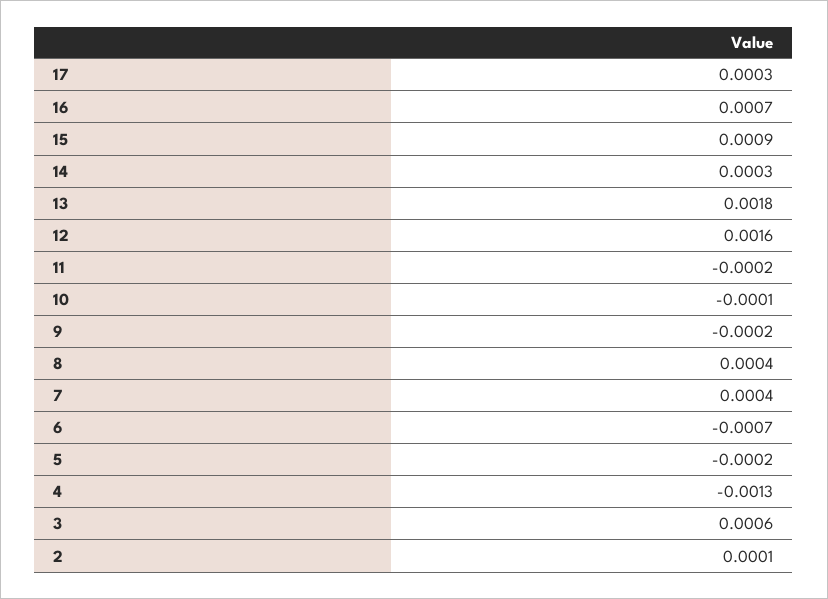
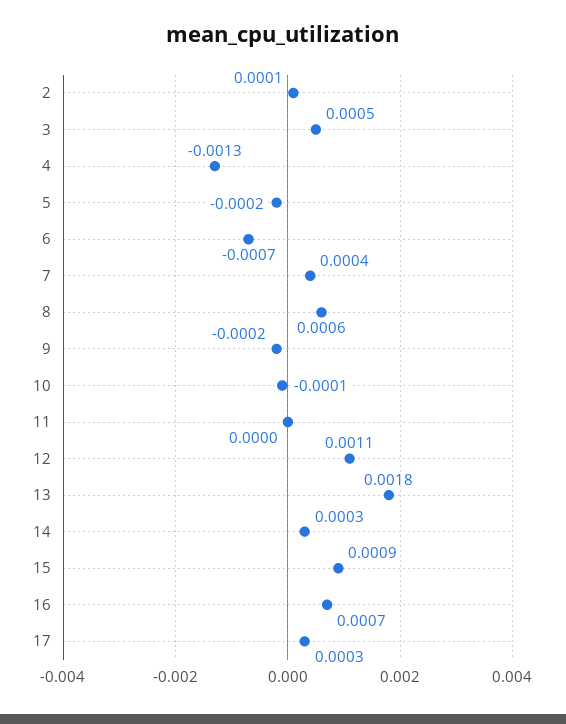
  {
    "17": 0.0003,
    "16": 0.0007,
    "15": 0.0009,
    "14": 0.0003,
    "13": 0.0018,
-   "12": 0.0016,
+   "12": 0.0011,
-   "11": -0.0002,
+   "11": 0,
    "10": -0.0001,
    "9": -0.0002,
-   "8": 0.0004,
+   "8": 0.0006,
    "7": 0.0004,
    "6": -0.0007,
    "5": -0.0002,
    "4": -0.0013,
-   "3": 0.0006,
+   "3": 0.0005,
    "2": 0.0001
  }

